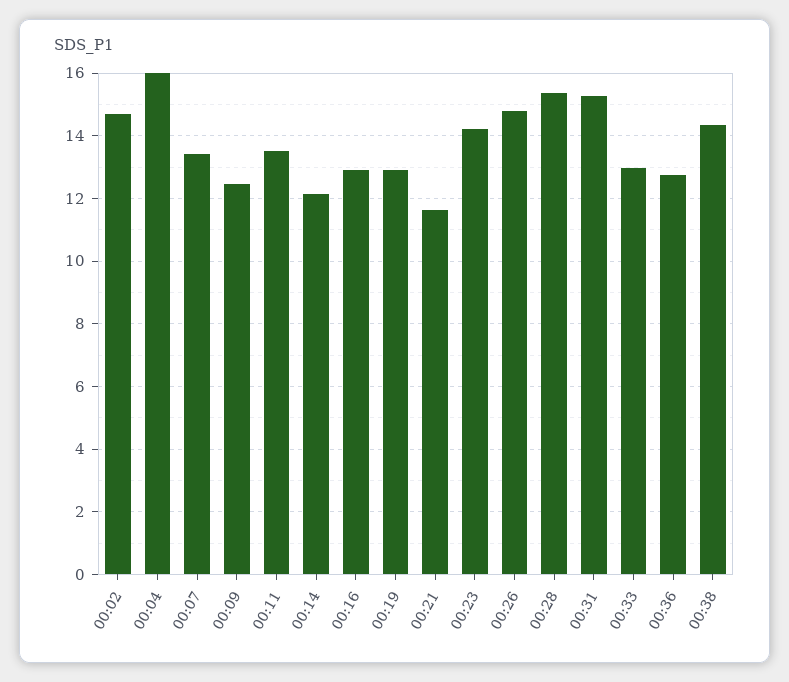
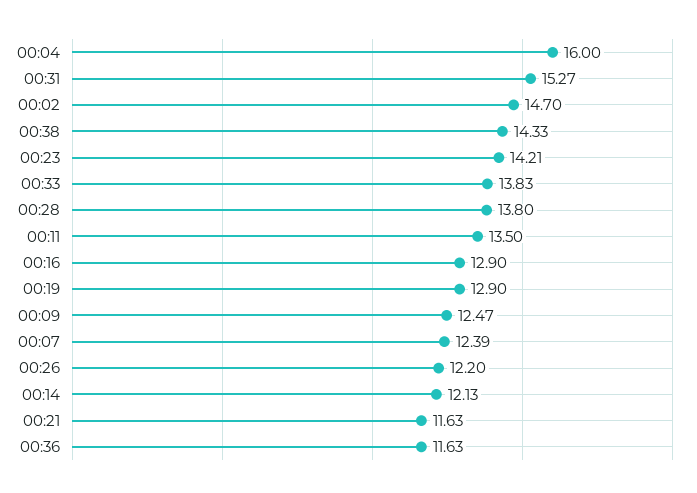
  {
    "00:02": 14.7,
    "00:04": 16,
-   "00:07": 13.4,
+   "00:07": 12.39,
    "00:09": 12.47,
    "00:11": 13.5,
    "00:14": 12.13,
    "00:16": 12.9,
    "00:19": 12.9,
    "00:21": 11.63,
    "00:23": 14.21,
-   "00:26": 14.8,
+   "00:26": 12.2,
-   "00:28": 15.4,
+   "00:28": 13.8,
    "00:31": 15.27,
-   "00:33": 13,
+   "00:33": 13.83,
-   "00:36": 12.8,
+   "00:36": 11.63,
    "00:38": 14.33
  }

